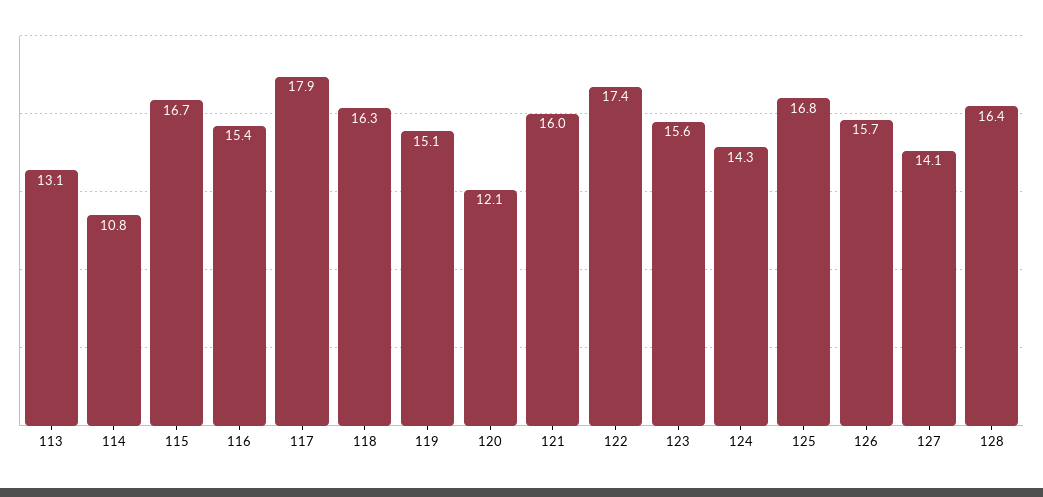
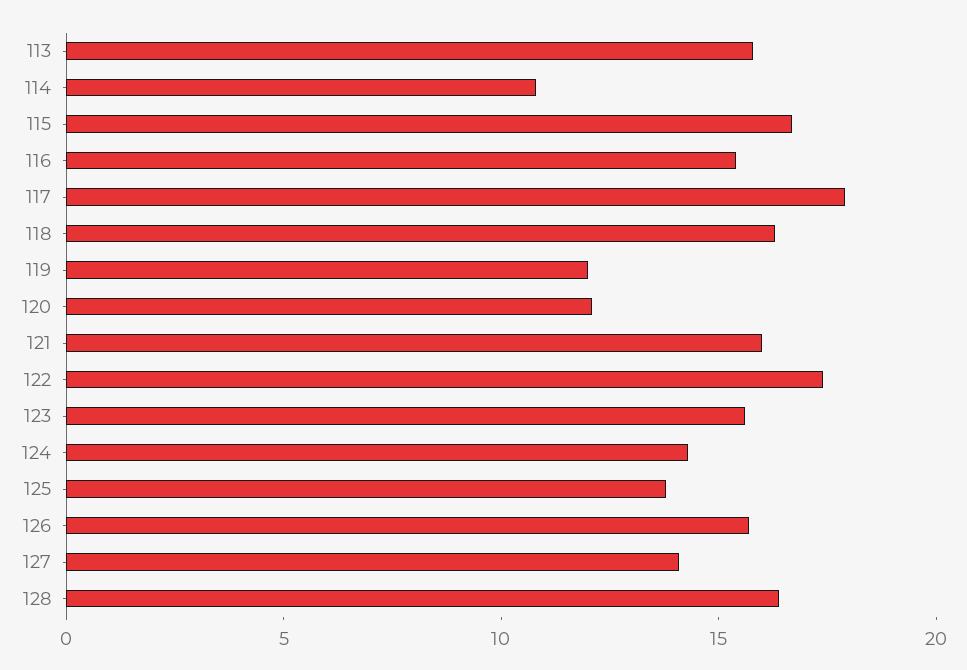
  {
-   "113": 13.1,
+   "113": 16,
    "114": 10.8,
    "115": 16.7,
    "116": 15.4,
    "117": 17.9,
    "118": 16.3,
-   "119": 15.1,
+   "119": 12,
    "120": 12.1,
    "121": 16,
    "122": 17.4,
    "123": 15.6,
    "124": 14.3,
-   "125": 16.8,
+   "125": 14,
    "126": 15.7,
    "127": 14.1,
    "128": 16.4
  }

